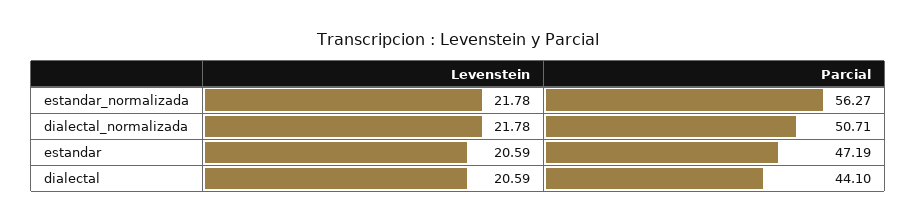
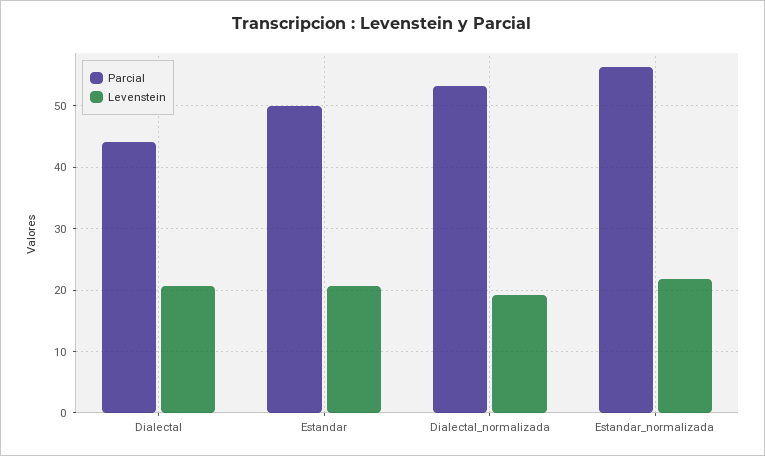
  {
    "Levenstein": {
      "estandar_normalizada": 21.78,
-     "dialectal_normalizada": 21.78,
+     "dialectal_normalizada": 19,
      "estandar": 20.59,
      "dialectal": 20.59
    },
    "Parcial": {
      "estandar_normalizada": 56.27,
-     "dialectal_normalizada": 50.71,
+     "dialectal_normalizada": 53,
-     "estandar": 47.19,
+     "estandar": 50,
      "dialectal": 44.1
    }
  }

